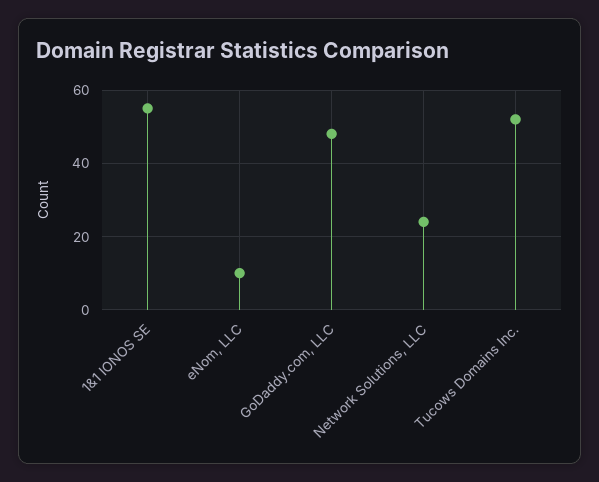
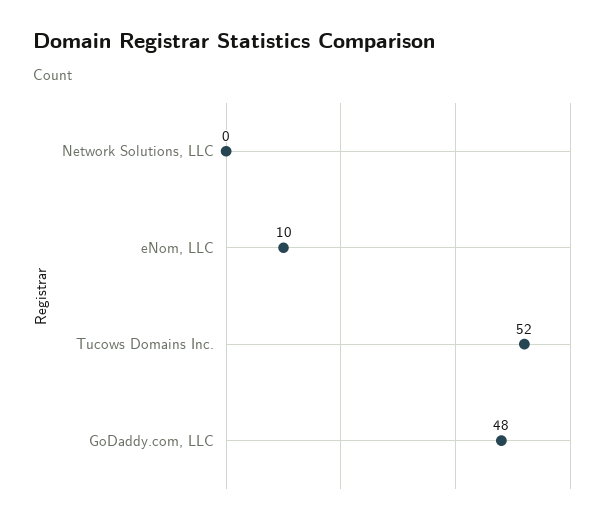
  {
-   "1&1 IONOS SE": 55,
    "eNom, LLC": 10,
    "GoDaddy.com, LLC": 48,
-   "Network Solutions, LLC": 25,
+   "Network Solutions, LLC": 0,
    "Tucows Domains Inc.": 52
  }

